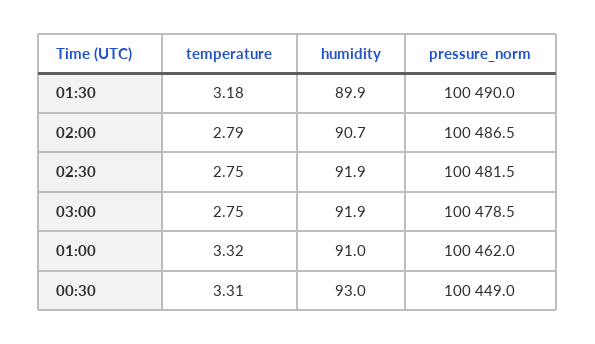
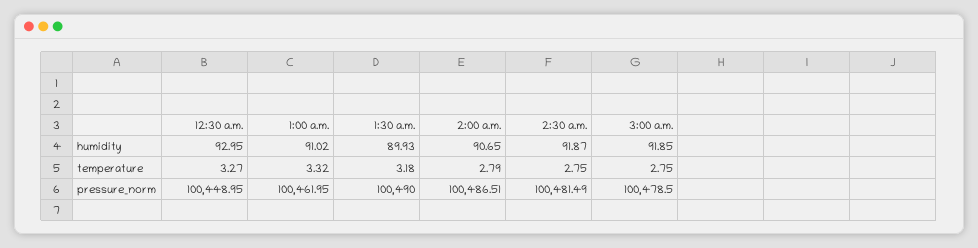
  {
    "temperature": {
      "01:30": 3.18,
      "02:00": 2.79,
      "02:30": 2.75,
      "03:00": 2.75,
      "01:00": 3.32,
-     "00:30": 3.31
+     "00:30": 3.27
    },
    "humidity": {
      "01:30": 89.93,
      "02:00": 90.65,
      "02:30": 91.87,
      "03:00": 91.85,
      "01:00": 91.02,
      "00:30": 92.95
    },
    "pressure_norm": {
      "01:30": 100490,
      "02:00": 100486.51,
      "02:30": 100481.49,
      "03:00": 100478.5,
      "01:00": 100461.95,
      "00:30": 100448.95
    }
  }

